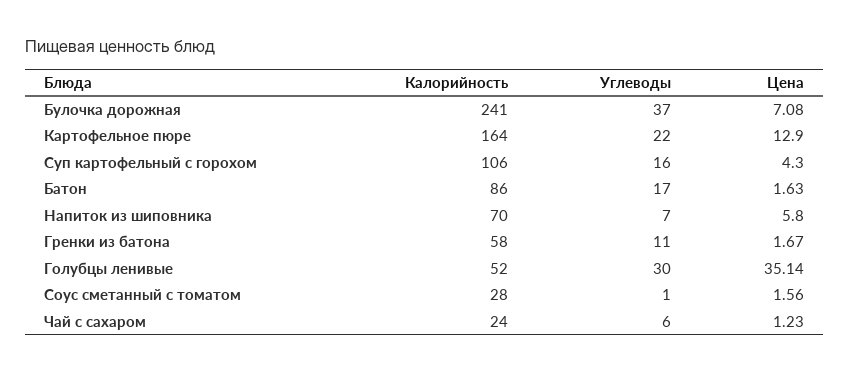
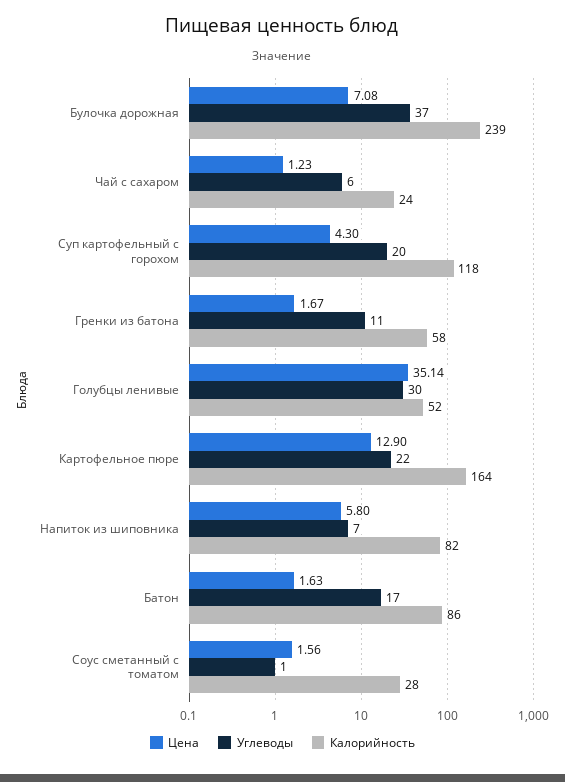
  {
    "Калорийность": {
-     "Булочка дорожная": 241,
+     "Булочка дорожная": 239,
      "Картофельное пюре": 164,
-     "Суп картофельный с горохом": 106,
+     "Суп картофельный с горохом": 118,
      "Батон": 86,
-     "Напиток из шиповника": 70,
+     "Напиток из шиповника": 82,
      "Гренки из батона": 58,
      "Голубцы ленивые": 52,
      "Соус сметанный с томатом": 28,
      "Чай с сахаром": 24
    },
    "Углеводы": {
      "Булочка дорожная": 37,
      "Картофельное пюре": 22,
-     "Суп картофельный с горохом": 16,
+     "Суп картофельный с горохом": 20,
      "Батон": 17,
      "Напиток из шиповника": 7,
      "Гренки из батона": 11,
      "Голубцы ленивые": 30,
      "Соус сметанный с томатом": 1,
      "Чай с сахаром": 6
    },
    "Цена": {
      "Булочка дорожная": 7.08,
      "Картофельное пюре": 12.9,
      "Суп картофельный с горохом": 4.3,
      "Батон": 1.63,
      "Напиток из шиповника": 5.8,
      "Гренки из батона": 1.67,
      "Голубцы ленивые": 35.14,
      "Соус сметанный с томатом": 1.56,
      "Чай с сахаром": 1.23
    }
  }

